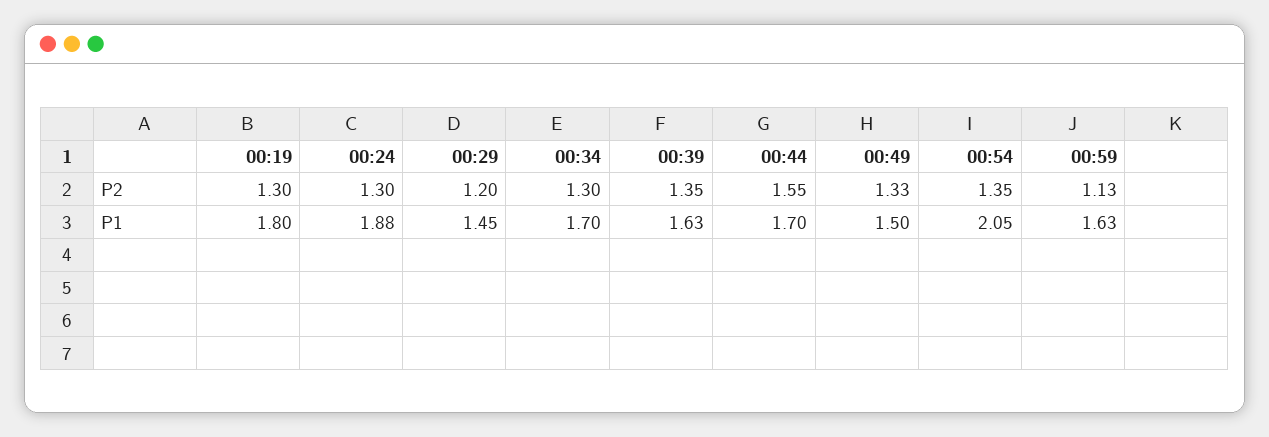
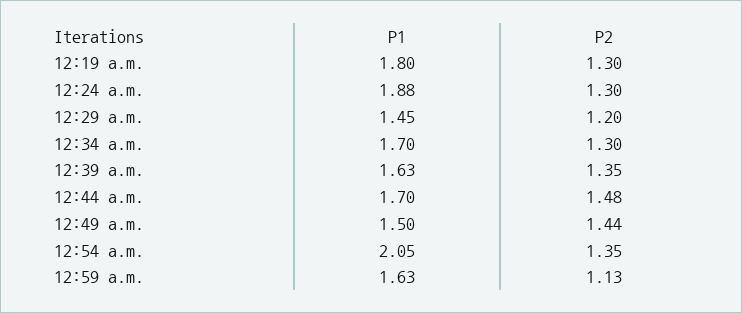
  {
    "00:19": {
      "P2": 1.3,
      "P1": 1.8
    },
    "00:24": {
      "P2": 1.3,
      "P1": 1.88
    },
    "00:29": {
      "P2": 1.2,
      "P1": 1.45
    },
    "00:34": {
      "P2": 1.3,
      "P1": 1.7
    },
    "00:39": {
      "P2": 1.35,
      "P1": 1.63
    },
    "00:44": {
-     "P2": 1.55,
+     "P2": 1.48,
      "P1": 1.7
    },
    "00:49": {
-     "P2": 1.33,
+     "P2": 1.44,
      "P1": 1.5
    },
    "00:54": {
      "P2": 1.35,
      "P1": 2.05
    },
    "00:59": {
      "P2": 1.13,
      "P1": 1.63
    }
  }

